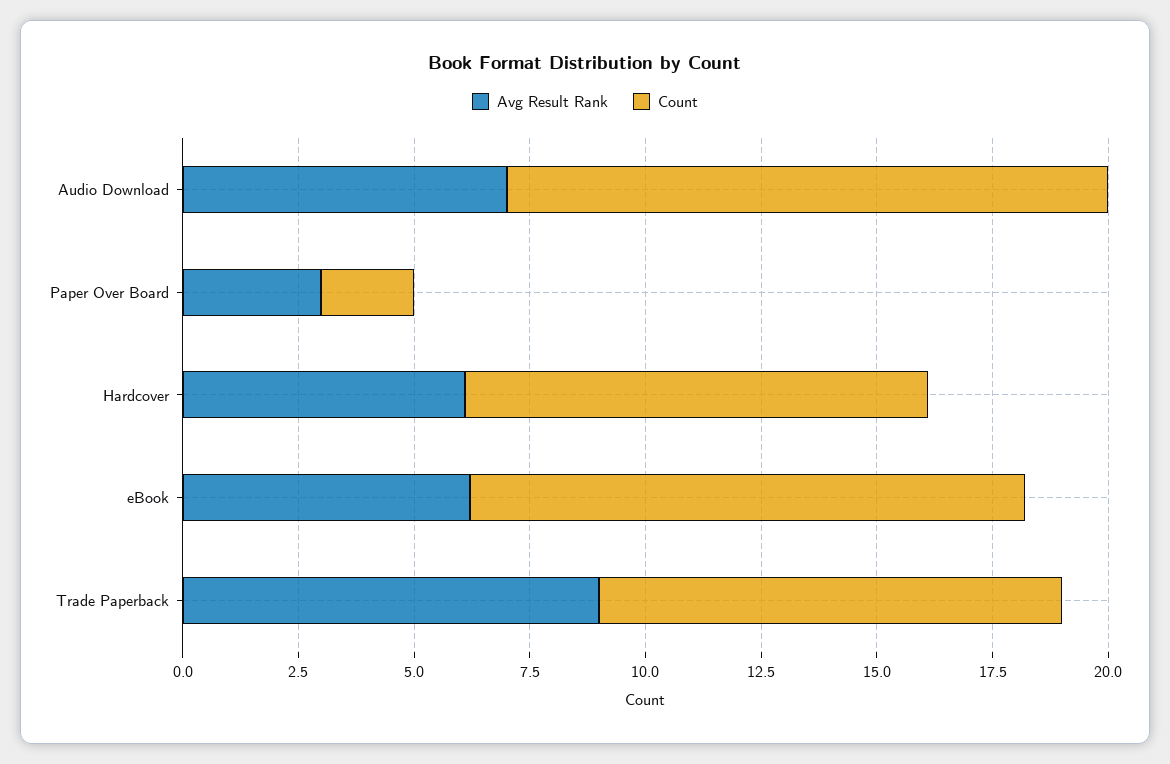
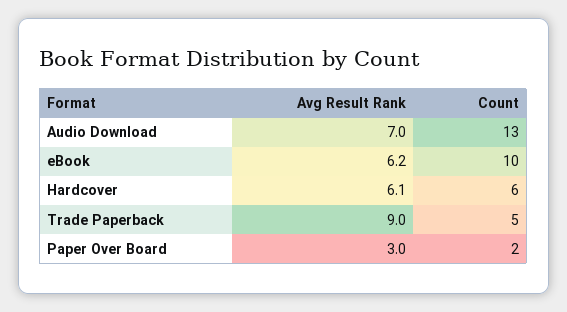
  {
    "Avg Result Rank": {
      "Audio Download": 7,
      "Paper Over Board": 3,
      "Hardcover": 6.1,
      "eBook": 6.2,
      "Trade Paperback": 9
    },
    "Count": {
      "Audio Download": 13,
      "Paper Over Board": 2,
-     "Hardcover": 10,
+     "Hardcover": 6,
-     "eBook": 12,
+     "eBook": 10,
-     "Trade Paperback": 10
+     "Trade Paperback": 5
    }
  }

